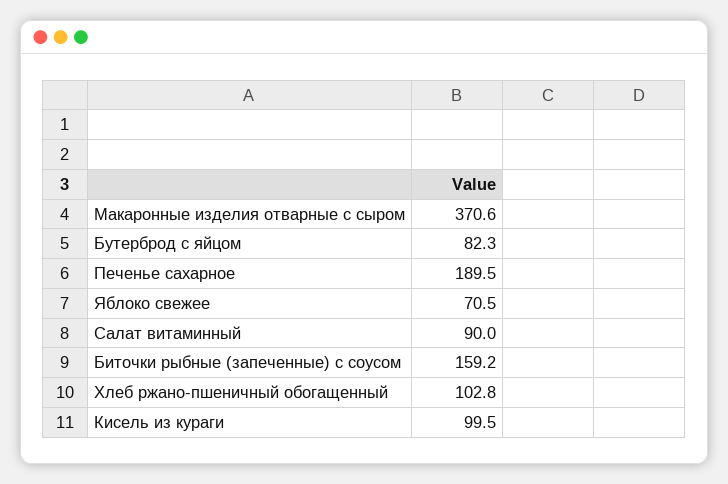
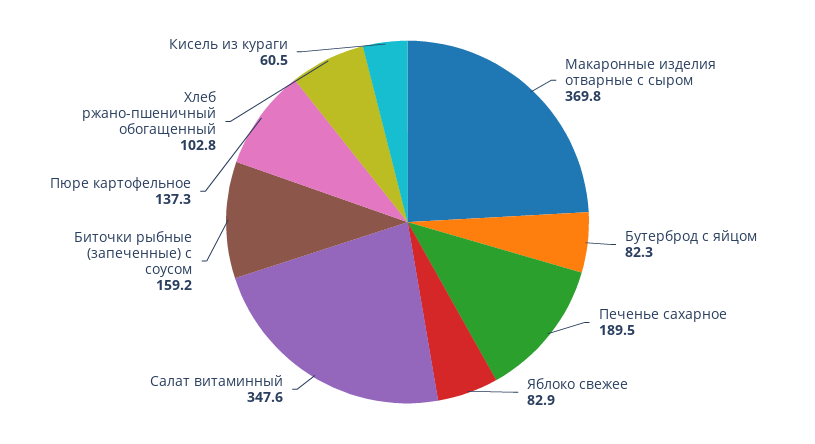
  {
-   "Макаронные изделия отварные с сыром": 370.6,
+   "Макаронные изделия отварные с сыром": 369.8,
    "Бутерброд с яйцом": 82.3,
    "Печенье сахарное": 189.5,
-   "Яблоко свежее": 70.5,
+   "Яблоко свежее": 82.9,
-   "Салат витаминный": 90,
+   "Салат витаминный": 347.6,
    "Биточки рыбные (запеченные) с соусом": 159.2,
    "Хлеб ржано-пшеничный обогащенный": 102.8,
-   "Кисель из кураги": 99.5
+   "Кисель из кураги": 60.5,
+   "Пюре картофельное": 137.3
  }

